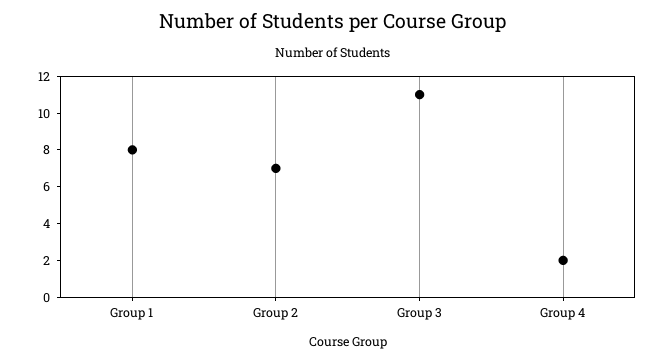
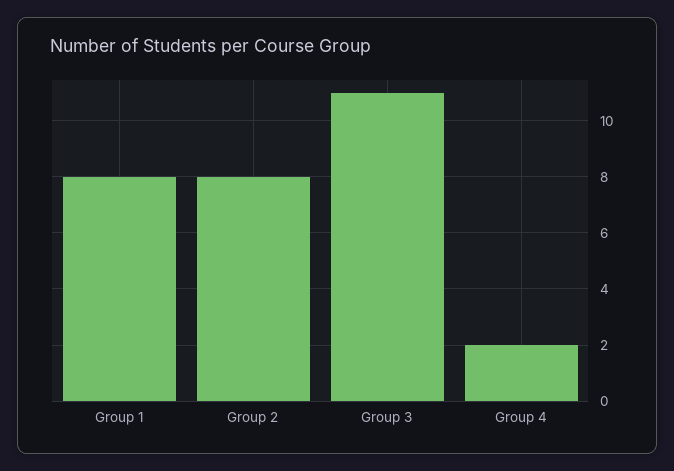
  {
    "Group 1": 8,
-   "Group 2": 7,
+   "Group 2": 8,
    "Group 3": 11,
    "Group 4": 2
  }

